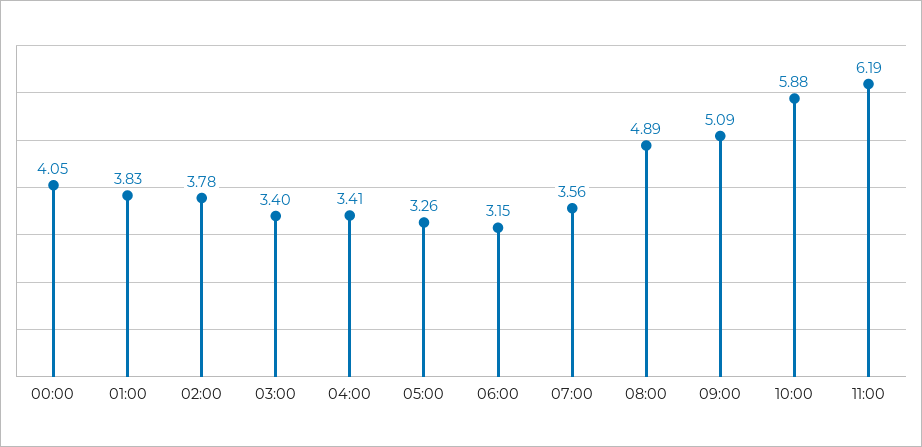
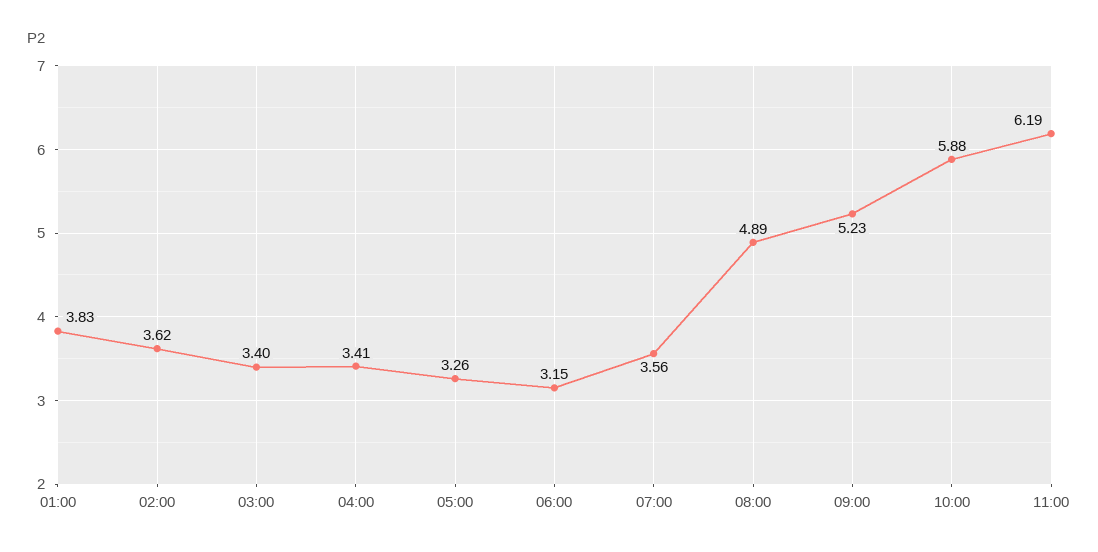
  {
-   "00:00": 4.05,
    "01:00": 3.83,
-   "02:00": 3.78,
+   "02:00": 3.62,
    "03:00": 3.4,
    "04:00": 3.41,
    "05:00": 3.26,
    "06:00": 3.15,
    "07:00": 3.56,
    "08:00": 4.89,
-   "09:00": 5.09,
+   "09:00": 5.23,
    "10:00": 5.88,
    "11:00": 6.19
  }

